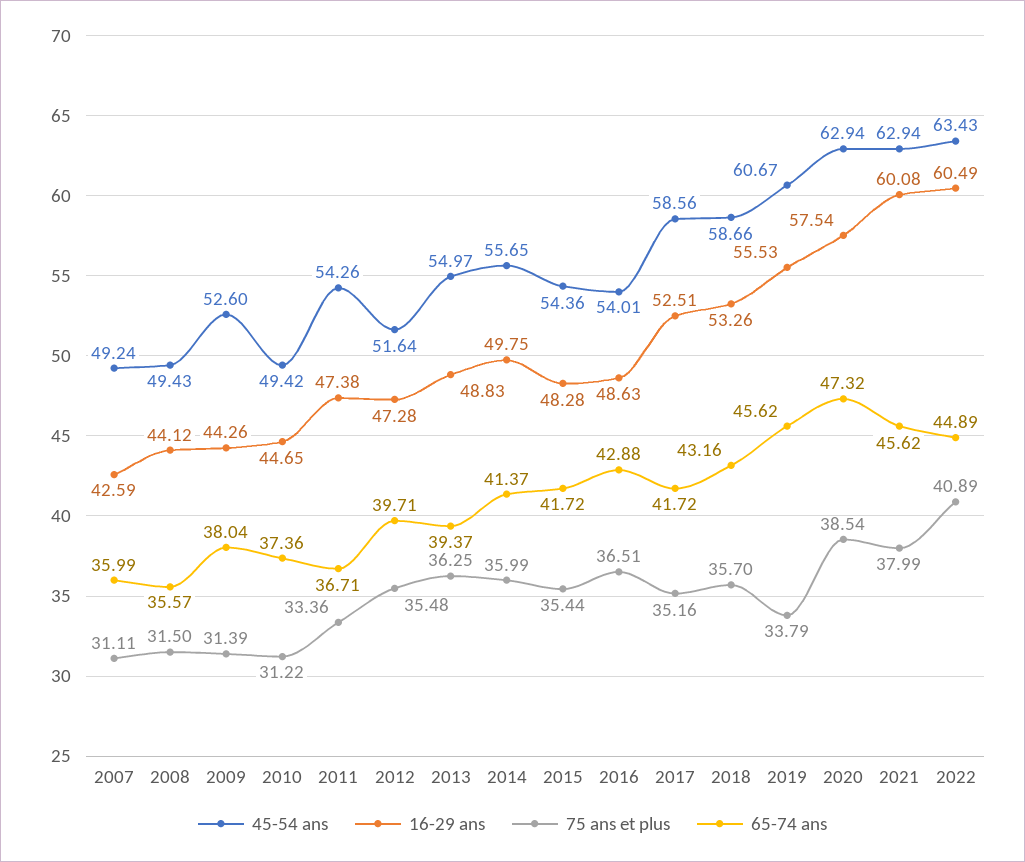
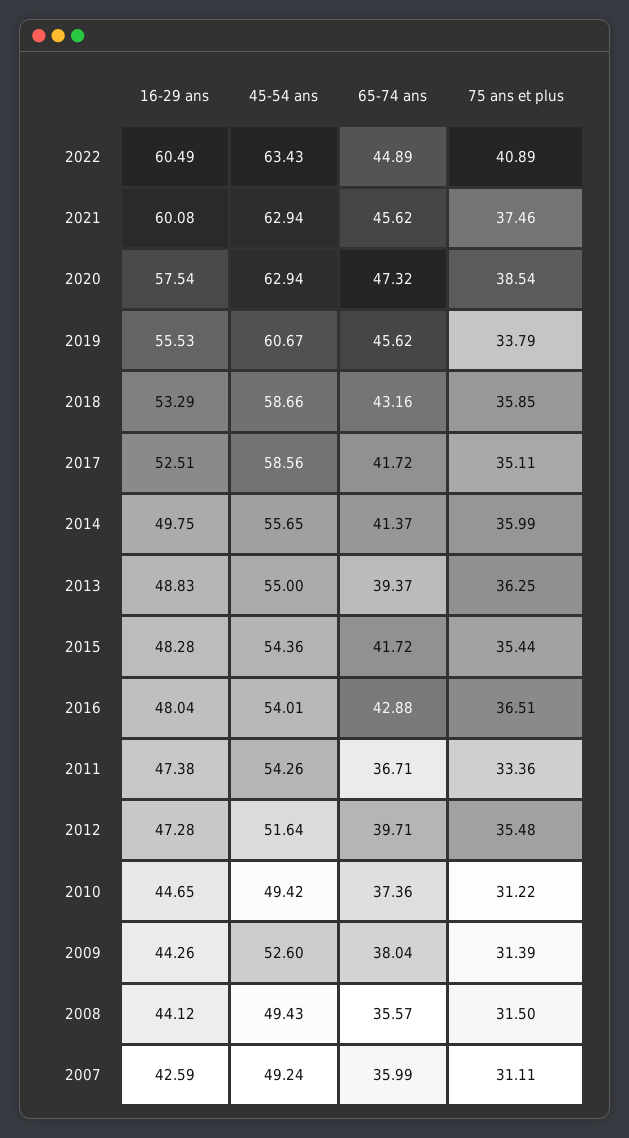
  {
    "45-54 ans": {
      "2007": 49.24,
      "2008": 49.43,
      "2009": 52.6,
      "2010": 49.42,
      "2011": 54.26,
      "2012": 51.64,
-     "2013": 54.97,
+     "2013": 55,
      "2014": 55.65,
      "2015": 54.36,
      "2016": 54.01,
      "2017": 58.56,
      "2018": 58.66,
      "2019": 60.67,
      "2020": 62.94,
      "2021": 62.94,
      "2022": 63.43
    },
    "16-29 ans": {
      "2007": 42.59,
      "2008": 44.12,
      "2009": 44.26,
      "2010": 44.65,
      "2011": 47.38,
      "2012": 47.28,
      "2013": 48.83,
      "2014": 49.75,
      "2015": 48.28,
-     "2016": 48.63,
+     "2016": 48.04,
      "2017": 52.51,
-     "2018": 53.26,
+     "2018": 53.29,
      "2019": 55.53,
      "2020": 57.54,
      "2021": 60.08,
      "2022": 60.49
    },
    "75 ans et plus": {
      "2007": 31.11,
      "2008": 31.5,
      "2009": 31.39,
      "2010": 31.22,
      "2011": 33.36,
      "2012": 35.48,
      "2013": 36.25,
      "2014": 35.99,
      "2015": 35.44,
      "2016": 36.51,
-     "2017": 35.16,
+     "2017": 35.11,
-     "2018": 35.7,
+     "2018": 35.85,
      "2019": 33.79,
      "2020": 38.54,
-     "2021": 37.99,
+     "2021": 37.46,
      "2022": 40.89
    },
    "65-74 ans": {
      "2007": 35.99,
      "2008": 35.57,
      "2009": 38.04,
      "2010": 37.36,
      "2011": 36.71,
      "2012": 39.71,
      "2013": 39.37,
      "2014": 41.37,
      "2015": 41.72,
      "2016": 42.88,
      "2017": 41.72,
      "2018": 43.16,
      "2019": 45.62,
      "2020": 47.32,
      "2021": 45.62,
      "2022": 44.89
    }
  }

